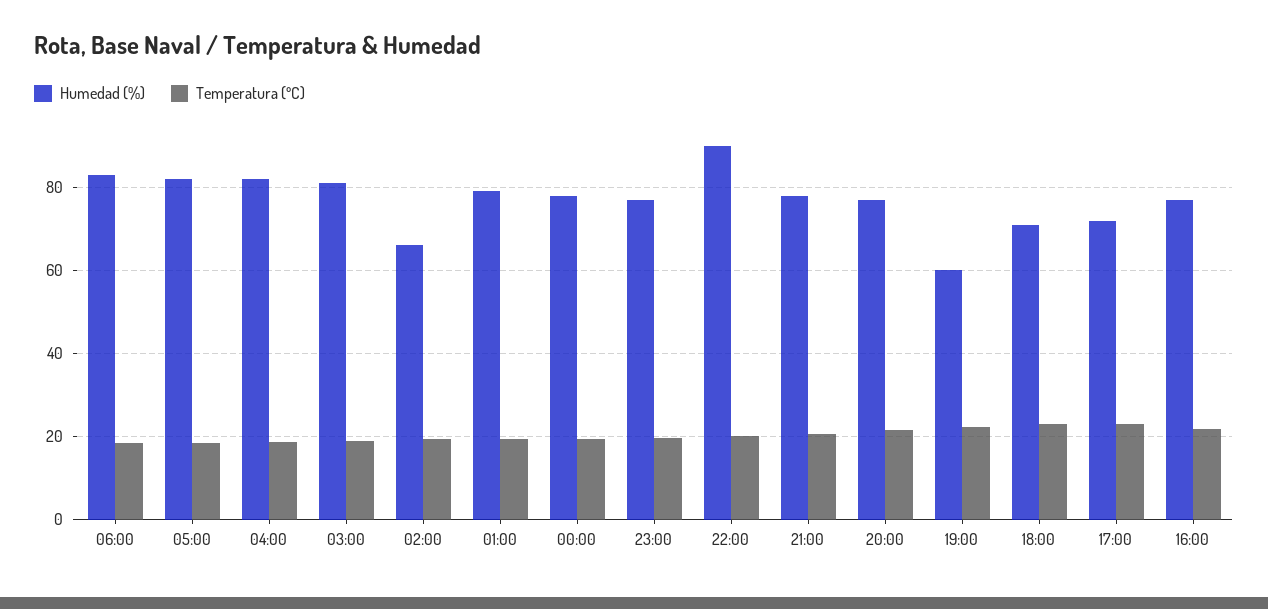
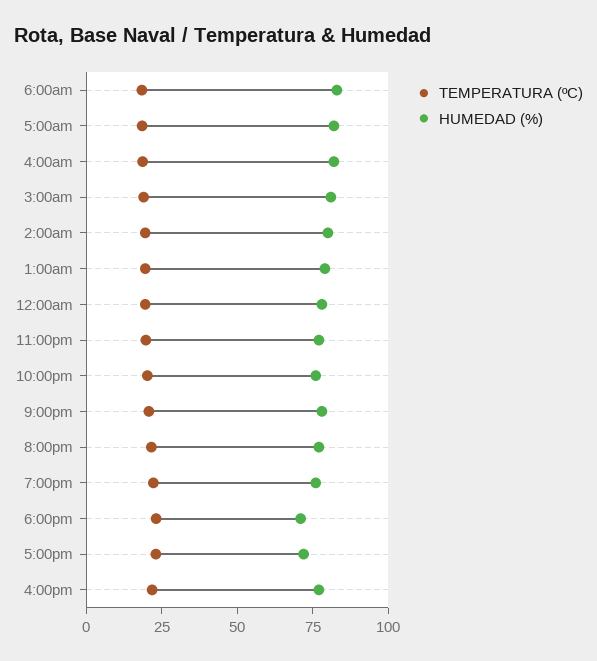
  {
    "Humedad (%)": {
      "06:00": 84,
      "05:00": 82,
      "04:00": 82,
      "03:00": 82,
-     "02:00": 66,
+     "02:00": 80,
      "01:00": 80,
      "00:00": 78,
      "23:00": 78,
-     "22:00": 90,
+     "22:00": 75,
      "21:00": 78,
      "20:00": 78,
-     "19:00": 60,
+     "19:00": 75,
      "18:00": 72,
      "17:00": 72,
      "16:00": 78
    },
    "Temperatura (ºC)": {
      "06:00": 18,
      "05:00": 18,
      "04:00": 18,
      "03:00": 20,
      "02:00": 20,
      "01:00": 20,
      "00:00": 20,
      "23:00": 20,
      "22:00": 20,
      "21:00": 20,
      "20:00": 22,
      "19:00": 22,
      "18:00": 24,
      "17:00": 24,
      "16:00": 22
    }
  }

